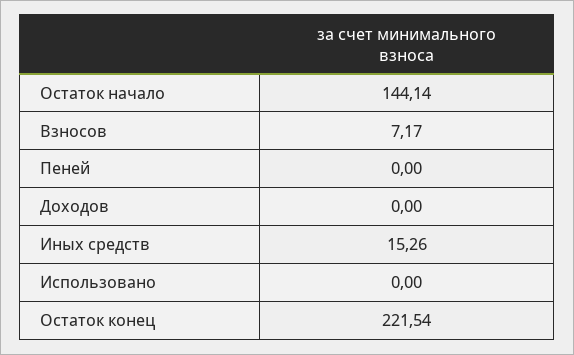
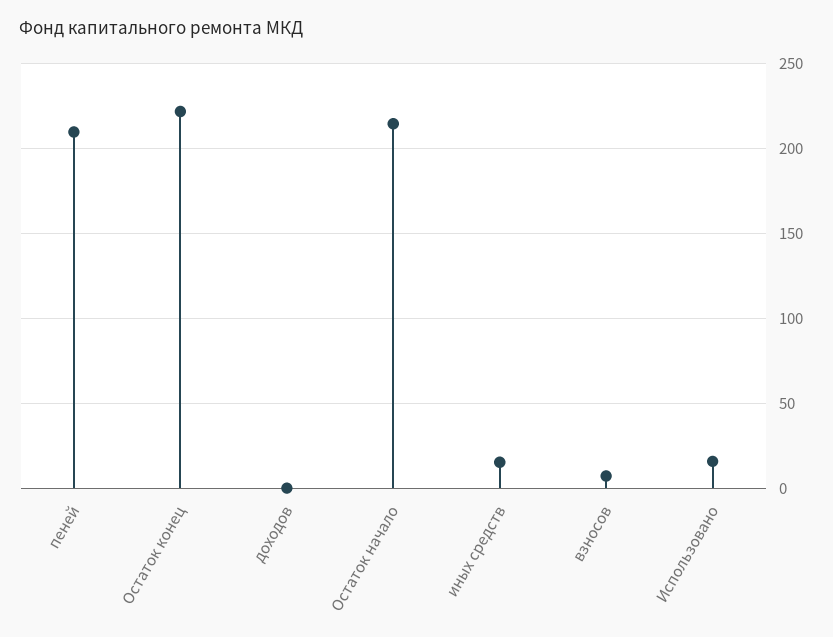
  {
-   "Остаток начало": 144.14,
+   "Остаток начало": 215,
    "Взносов": 7.17,
-   "Пеней": 0,
+   "Пеней": 210,
    "Доходов": 0,
    "Иных средств": 15.26,
-   "Использовано": 0,
+   "Использовано": 15,
    "Остаток конец": 221.54
  }

